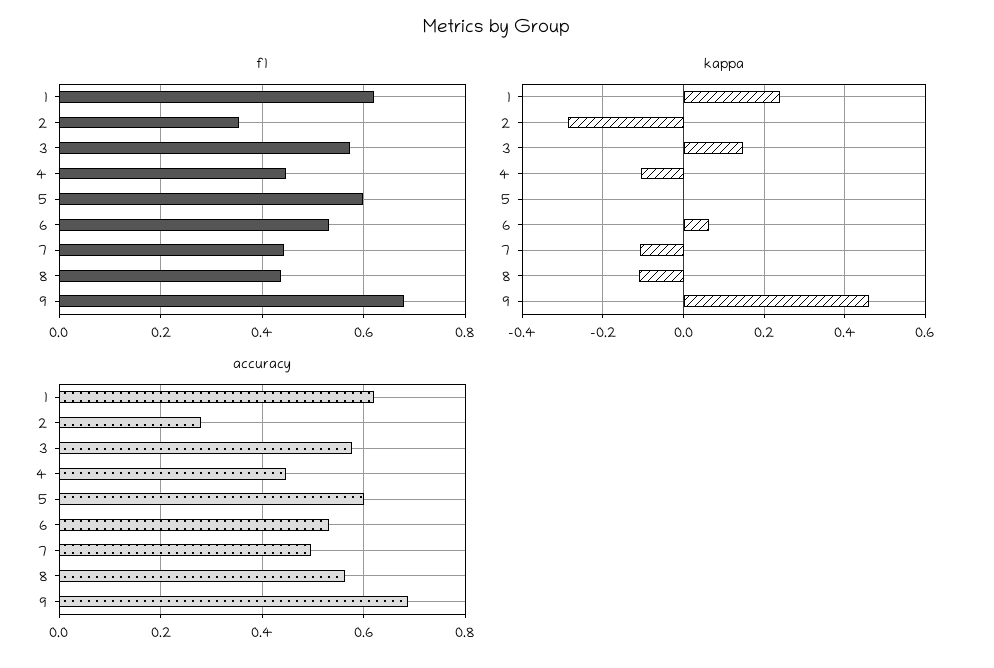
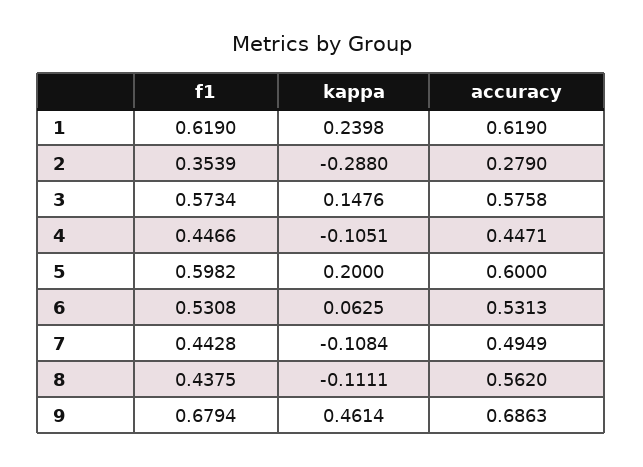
  {
    "f1": {
      "1": 0.619,
      "2": 0.3539,
      "3": 0.5734,
      "4": 0.4466,
      "5": 0.5982,
      "6": 0.5308,
      "7": 0.4428,
      "8": 0.4375,
      "9": 0.6794
    },
    "kappa": {
      "1": 0.2398,
      "2": -0.288,
      "3": 0.1476,
      "4": -0.1051,
-     "5": 0,
+     "5": 0.2,
      "6": 0.0625,
      "7": -0.1084,
      "8": -0.1111,
      "9": 0.4614
    },
    "accuracy": {
      "1": 0.619,
      "2": 0.279,
      "3": 0.5758,
      "4": 0.4471,
      "5": 0.6,
      "6": 0.5313,
      "7": 0.4949,
      "8": 0.562,
      "9": 0.6863
    }
  }

